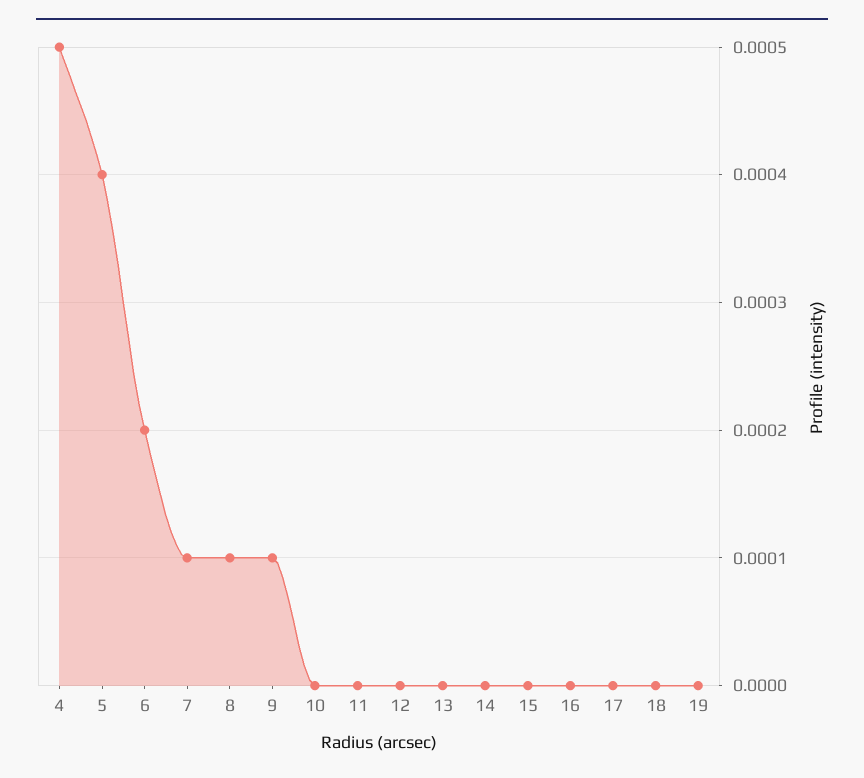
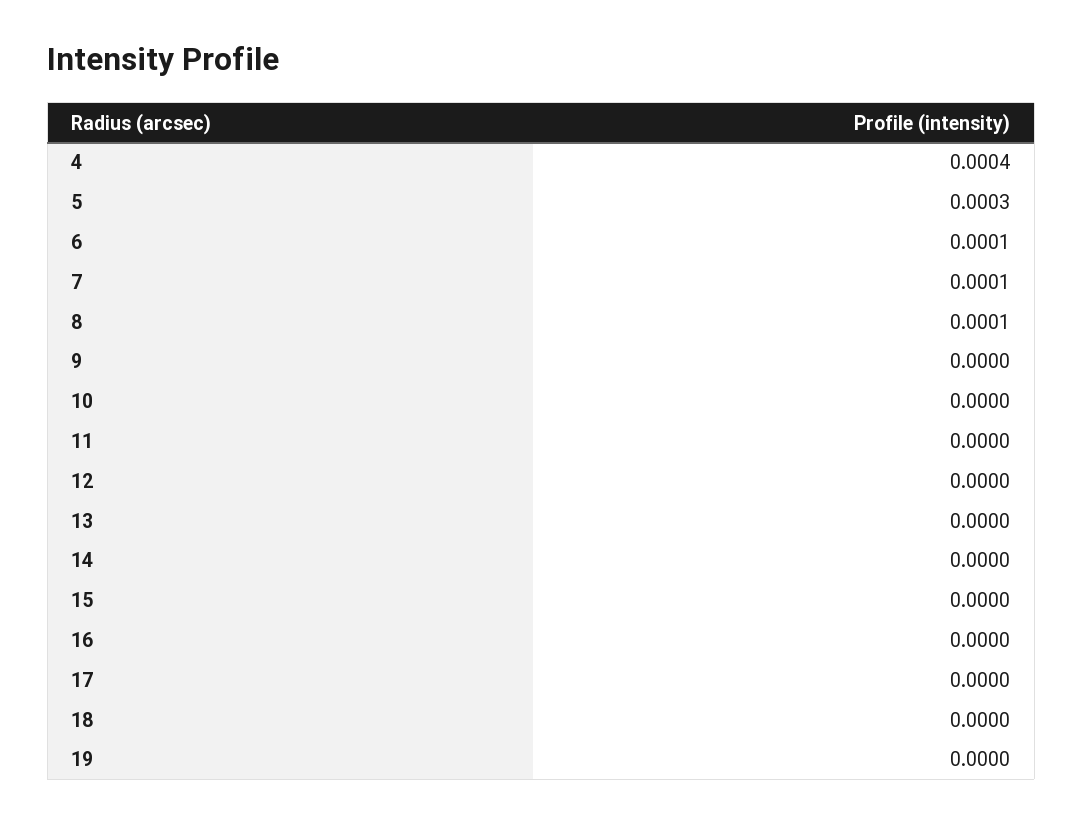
  {
-   "4": 0.0005,
+   "4": 0.0004,
-   "5": 0.0004,
+   "5": 0.0003,
-   "6": 0.0002,
+   "6": 0.0001,
    "7": 0.0001,
    "8": 0.0001,
-   "9": 0.0001,
+   "9": 0,
    "10": 0,
    "11": 0,
    "12": 0,
    "13": 0,
    "14": 0,
    "15": 0,
    "16": 0,
    "17": 0,
    "18": 0,
    "19": 0
  }

